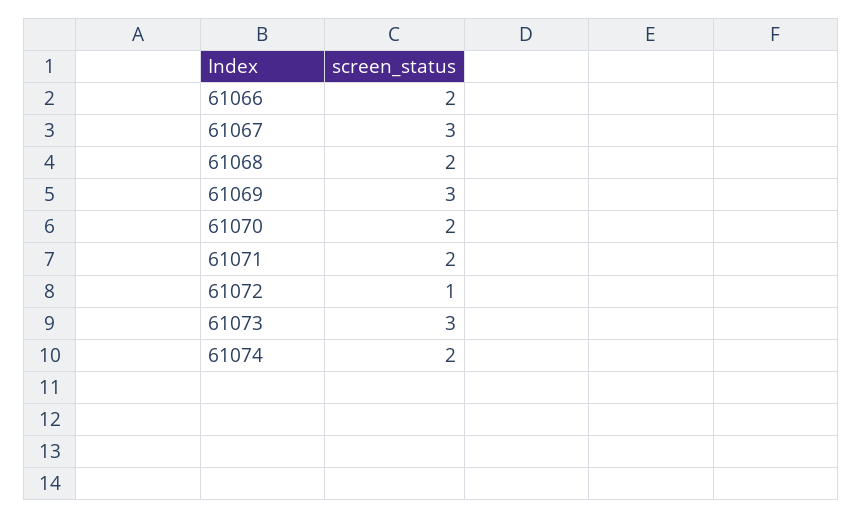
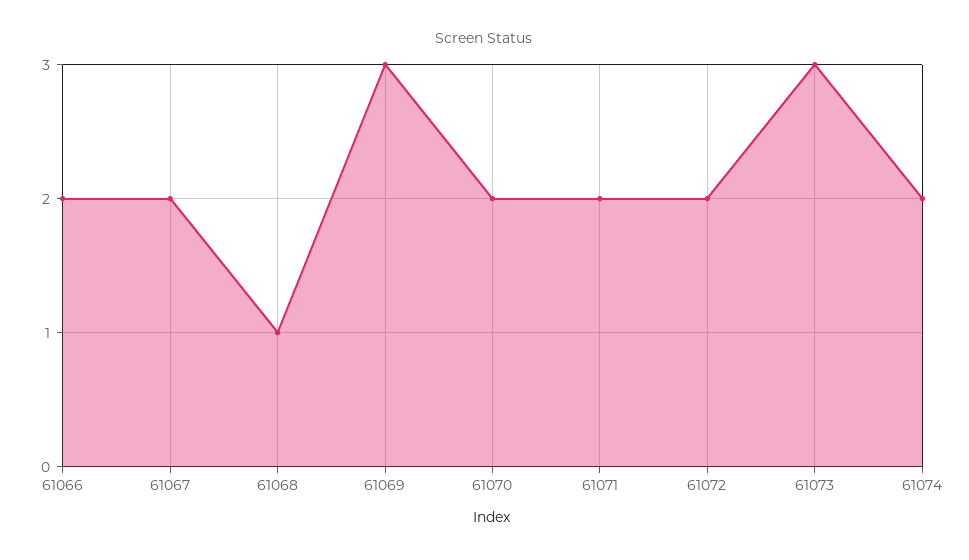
  {
    "61066": 2,
-   "61067": 3,
+   "61067": 2,
-   "61068": 2,
+   "61068": 1,
    "61069": 3,
    "61070": 2,
    "61071": 2,
-   "61072": 1,
+   "61072": 2,
    "61073": 3,
    "61074": 2
  }

